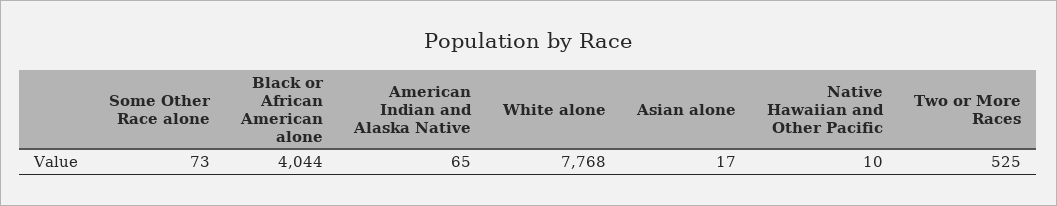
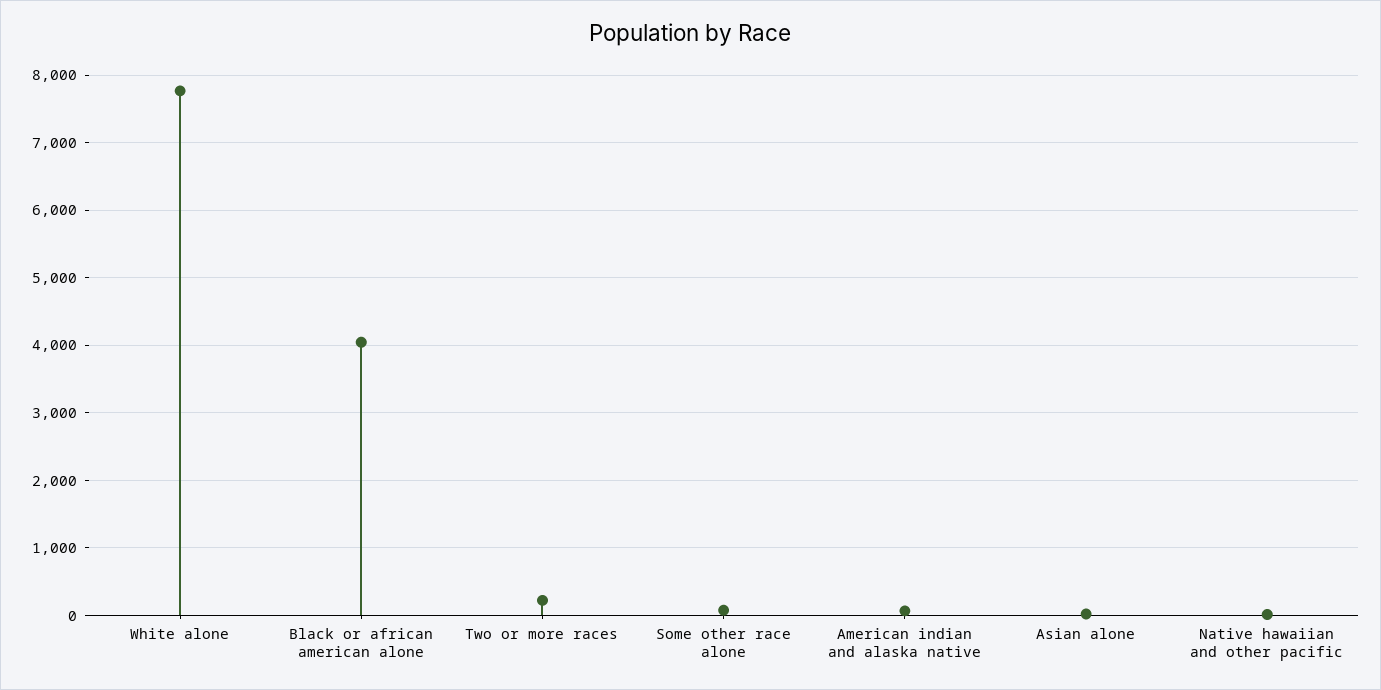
  {
    "Some Other Race alone": 73,
    "Black or African American alone": 4044,
    "American Indian and Alaska Native": 65,
    "White alone": 7768,
    "Asian alone": 17,
    "Native Hawaiian and Other Pacific": 10,
-   "Two or More Races": 525
+   "Two or More Races": 200
  }

